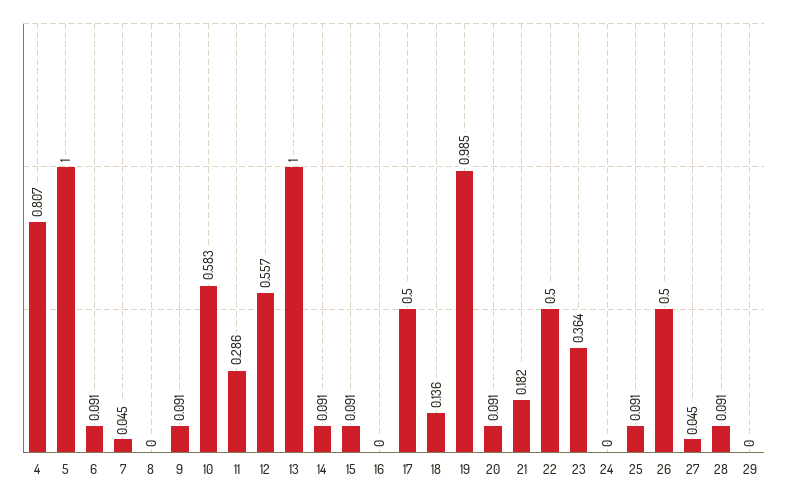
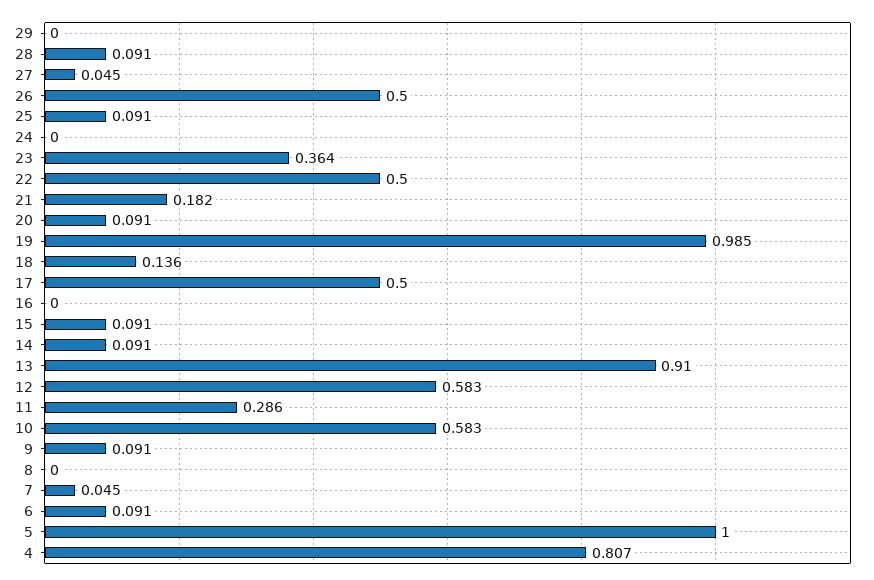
  {
    "4": 0.807,
    "5": 1,
    "6": 0.091,
    "7": 0.045,
    "8": 0,
    "9": 0.091,
    "10": 0.583,
    "11": 0.286,
-   "12": 0.557,
+   "12": 0.583,
-   "13": 1,
+   "13": 0.91,
    "14": 0.091,
    "15": 0.091,
    "16": 0,
    "17": 0.5,
    "18": 0.136,
    "19": 0.985,
    "20": 0.091,
    "21": 0.182,
    "22": 0.5,
    "23": 0.364,
    "24": 0,
    "25": 0.091,
    "26": 0.5,
    "27": 0.045,
    "28": 0.091,
    "29": 0
  }

